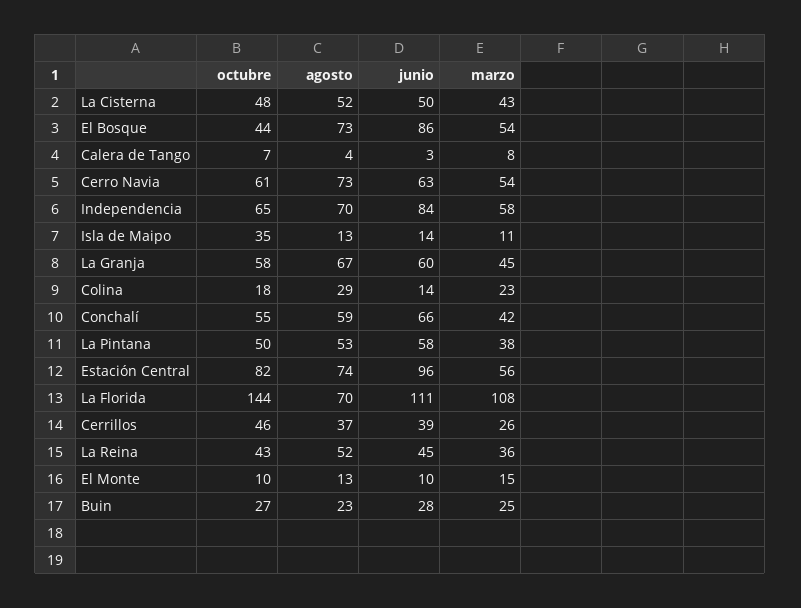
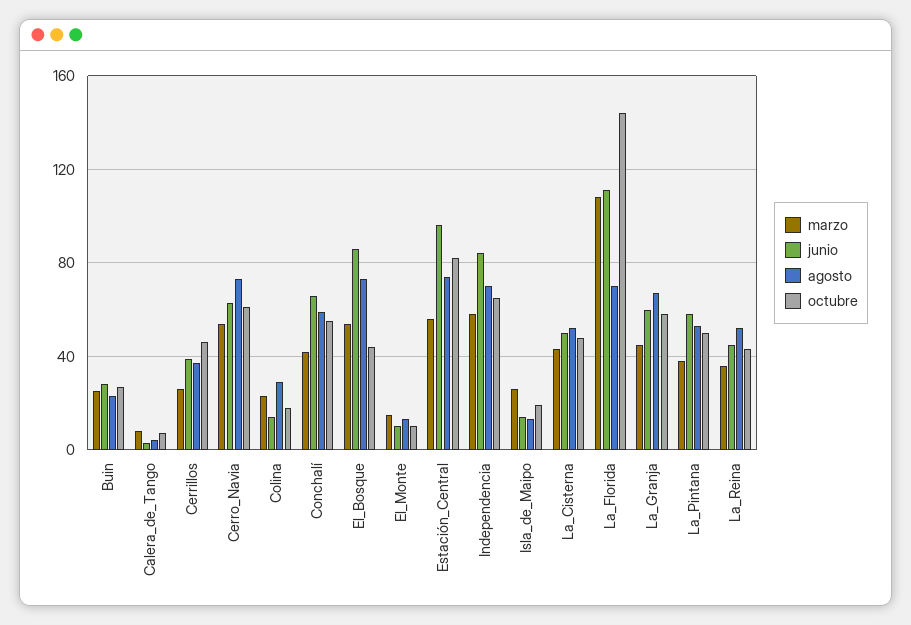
  {
    "octubre": {
      "La Cisterna": 48,
      "El Bosque": 44,
      "Calera de Tango": 7,
      "Cerro Navia": 61,
      "Independencia": 65,
-     "Isla de Maipo": 35,
+     "Isla de Maipo": 20,
      "La Granja": 58,
      "Colina": 18,
      "Conchalí": 55,
      "La Pintana": 50,
      "Estación Central": 82,
      "La Florida": 144,
      "Cerrillos": 46,
      "La Reina": 43,
      "El Monte": 10,
      "Buin": 27
    },
    "agosto": {
      "La Cisterna": 52,
      "El Bosque": 73,
      "Calera de Tango": 4,
      "Cerro Navia": 73,
      "Independencia": 70,
      "Isla de Maipo": 13,
      "La Granja": 67,
      "Colina": 29,
      "Conchalí": 59,
      "La Pintana": 53,
      "Estación Central": 74,
      "La Florida": 70,
      "Cerrillos": 37,
      "La Reina": 52,
      "El Monte": 13,
      "Buin": 23
    },
    "junio": {
      "La Cisterna": 50,
      "El Bosque": 86,
      "Calera de Tango": 3,
      "Cerro Navia": 63,
      "Independencia": 84,
      "Isla de Maipo": 14,
      "La Granja": 60,
      "Colina": 14,
      "Conchalí": 66,
      "La Pintana": 58,
      "Estación Central": 96,
      "La Florida": 111,
      "Cerrillos": 39,
      "La Reina": 45,
      "El Monte": 10,
      "Buin": 28
    },
    "marzo": {
      "La Cisterna": 43,
      "El Bosque": 54,
      "Calera de Tango": 8,
      "Cerro Navia": 54,
      "Independencia": 58,
-     "Isla de Maipo": 11,
+     "Isla de Maipo": 25,
      "La Granja": 45,
      "Colina": 23,
      "Conchalí": 42,
      "La Pintana": 38,
      "Estación Central": 56,
      "La Florida": 108,
      "Cerrillos": 26,
      "La Reina": 36,
      "El Monte": 15,
      "Buin": 25
    }
  }

